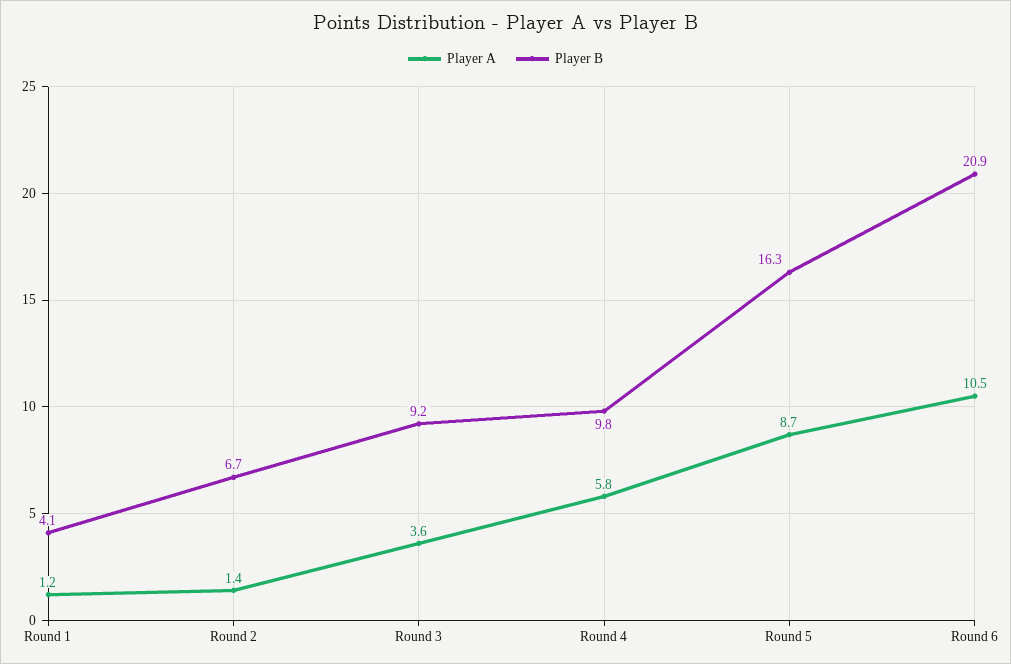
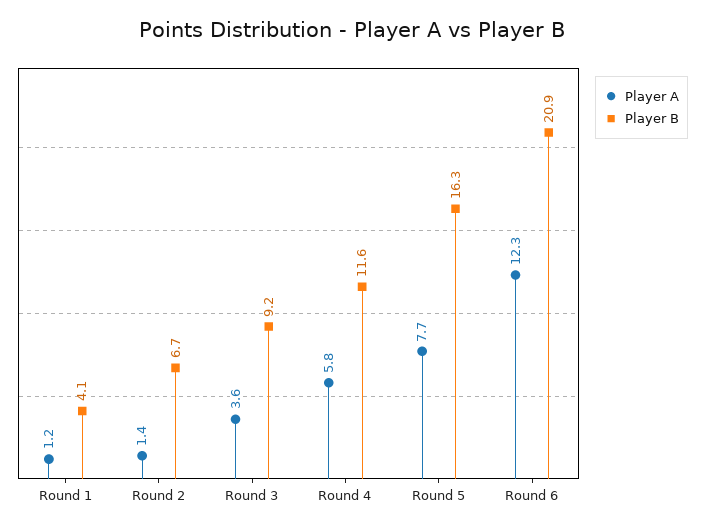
  {
    "Player A": {
      "Round 1": 1.2,
      "Round 2": 1.4,
      "Round 3": 3.6,
      "Round 4": 5.8,
-     "Round 5": 8.7,
+     "Round 5": 7.7,
-     "Round 6": 10.5
+     "Round 6": 12.3
    },
    "Player B": {
      "Round 1": 4.1,
      "Round 2": 6.7,
      "Round 3": 9.2,
-     "Round 4": 9.8,
+     "Round 4": 11.6,
      "Round 5": 16.3,
      "Round 6": 20.9
    }
  }

